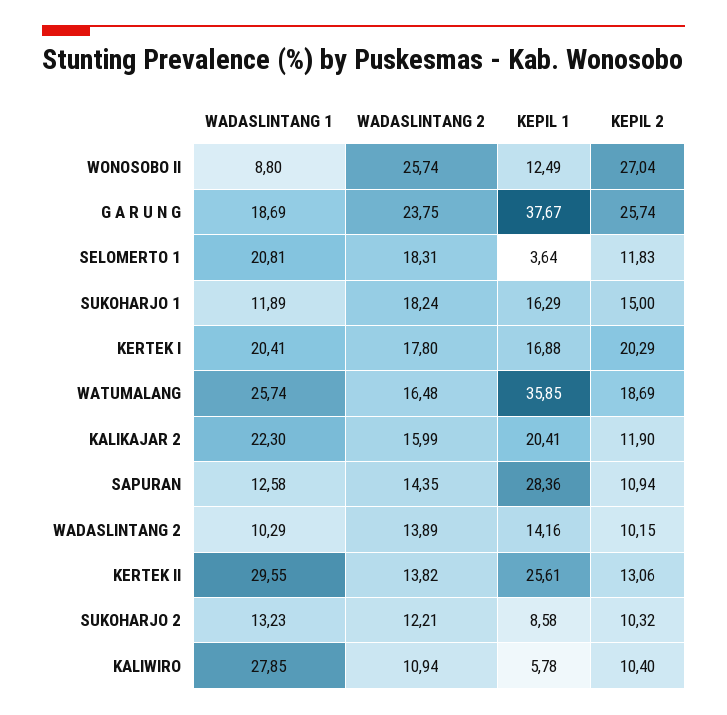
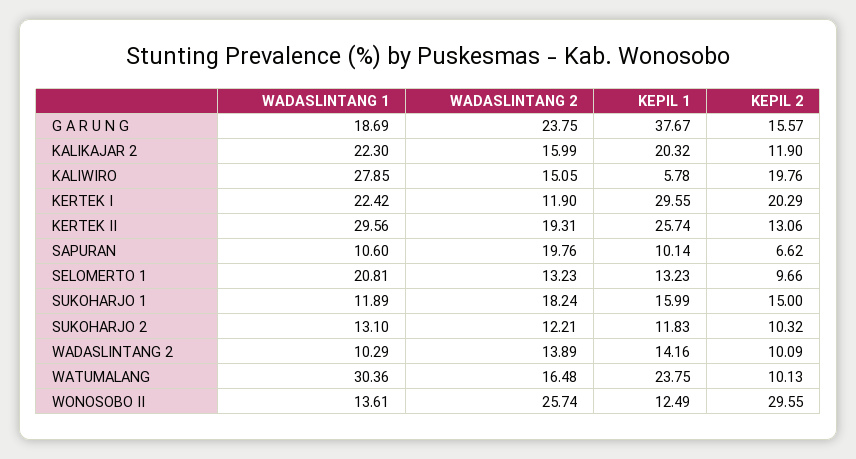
  {
    "WADASLINTANG 1": {
-     "WONOSOBO II": 8.8,
+     "WONOSOBO II": 13.61,
      "G A R U N G": 18.69,
      "SELOMERTO 1": 20.81,
      "SUKOHARJO 1": 11.89,
-     "KERTEK I": 20.41,
+     "KERTEK I": 22.42,
-     "WATUMALANG": 25.74,
+     "WATUMALANG": 30.36,
      "KALIKAJAR 2": 22.3,
-     "SAPURAN": 12.58,
+     "SAPURAN": 10.6,
      "WADASLINTANG 2": 10.29,
-     "KERTEK II": 29.55,
+     "KERTEK II": 29.56,
-     "SUKOHARJO 2": 13.23,
+     "SUKOHARJO 2": 13.1,
      "KALIWIRO": 27.85
    },
    "WADASLINTANG 2": {
      "WONOSOBO II": 25.74,
      "G A R U N G": 23.75,
-     "SELOMERTO 1": 18.31,
+     "SELOMERTO 1": 13.23,
      "SUKOHARJO 1": 18.24,
-     "KERTEK I": 17.8,
+     "KERTEK I": 11.9,
      "WATUMALANG": 16.48,
      "KALIKAJAR 2": 15.99,
-     "SAPURAN": 14.35,
+     "SAPURAN": 19.76,
      "WADASLINTANG 2": 13.89,
-     "KERTEK II": 13.82,
+     "KERTEK II": 19.31,
      "SUKOHARJO 2": 12.21,
-     "KALIWIRO": 10.94
+     "KALIWIRO": 15.05
    },
    "KEPIL 1": {
      "WONOSOBO II": 12.49,
      "G A R U N G": 37.67,
-     "SELOMERTO 1": 3.64,
+     "SELOMERTO 1": 13.23,
-     "SUKOHARJO 1": 16.29,
+     "SUKOHARJO 1": 15.99,
-     "KERTEK I": 16.88,
+     "KERTEK I": 29.55,
-     "WATUMALANG": 35.85,
+     "WATUMALANG": 23.75,
-     "KALIKAJAR 2": 20.41,
+     "KALIKAJAR 2": 20.32,
-     "SAPURAN": 28.36,
+     "SAPURAN": 10.14,
      "WADASLINTANG 2": 14.16,
-     "KERTEK II": 25.61,
+     "KERTEK II": 25.74,
-     "SUKOHARJO 2": 8.58,
+     "SUKOHARJO 2": 11.83,
      "KALIWIRO": 5.78
    },
    "KEPIL 2": {
-     "WONOSOBO II": 27.04,
+     "WONOSOBO II": 29.55,
-     "G A R U N G": 25.74,
+     "G A R U N G": 15.57,
-     "SELOMERTO 1": 11.83,
+     "SELOMERTO 1": 9.66,
      "SUKOHARJO 1": 15,
      "KERTEK I": 20.29,
-     "WATUMALANG": 18.69,
+     "WATUMALANG": 10.13,
      "KALIKAJAR 2": 11.9,
-     "SAPURAN": 10.94,
+     "SAPURAN": 6.62,
-     "WADASLINTANG 2": 10.15,
+     "WADASLINTANG 2": 10.09,
      "KERTEK II": 13.06,
      "SUKOHARJO 2": 10.32,
-     "KALIWIRO": 10.4
+     "KALIWIRO": 19.76
    }
  }

